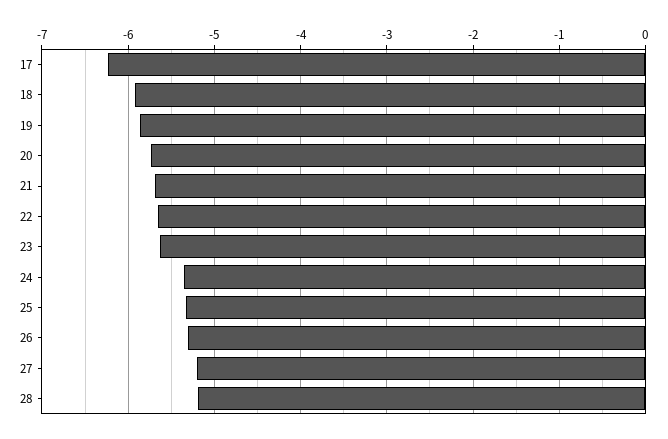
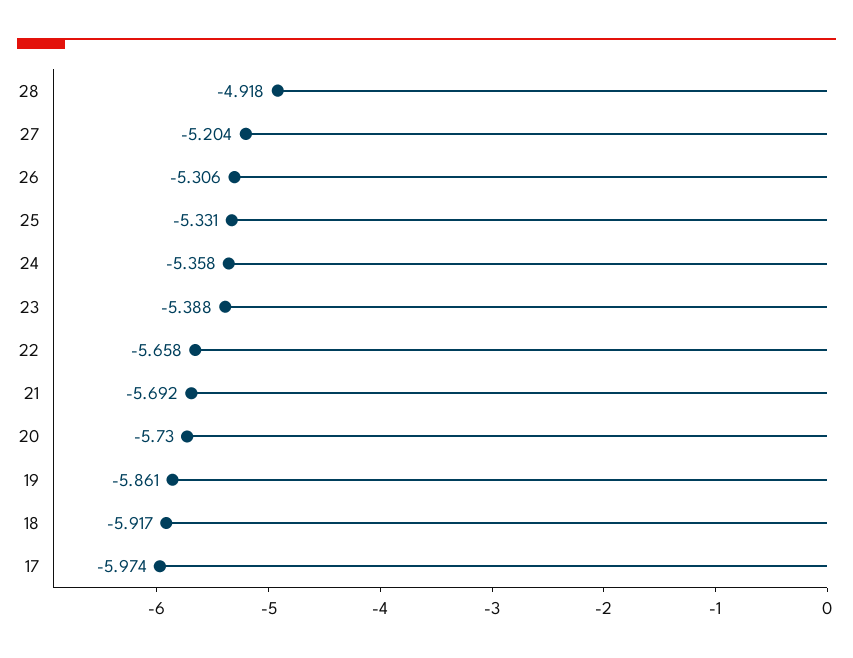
  {
-   "17": -6.2,
+   "17": -5.974,
    "18": -5.917,
    "19": -5.861,
    "20": -5.73,
    "21": -5.692,
    "22": -5.658,
-   "23": -5.6,
+   "23": -5.388,
    "24": -5.358,
    "25": -5.331,
    "26": -5.306,
    "27": -5.204,
-   "28": -5.2
+   "28": -4.918
  }

